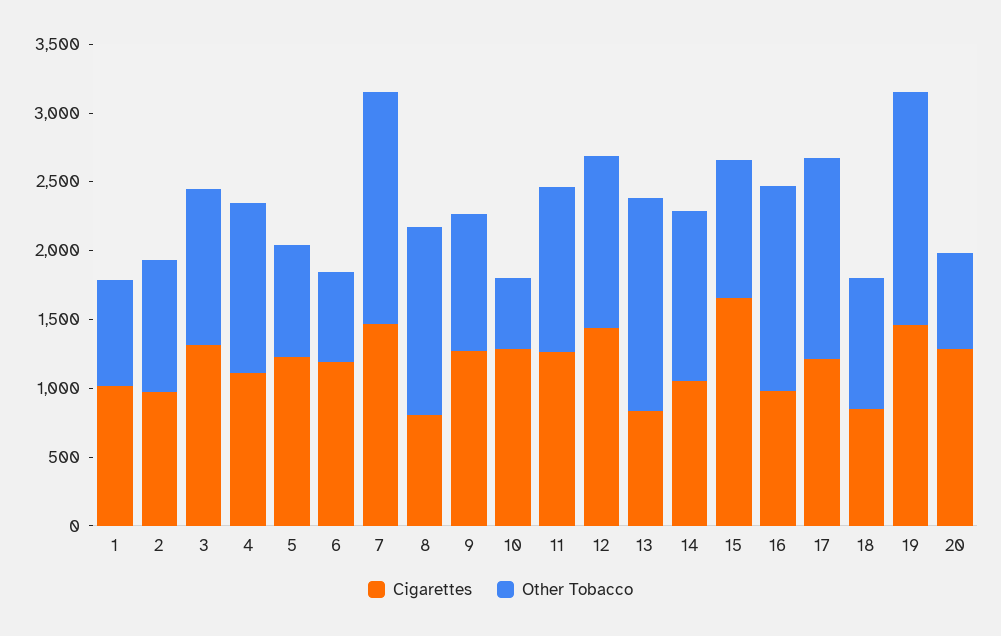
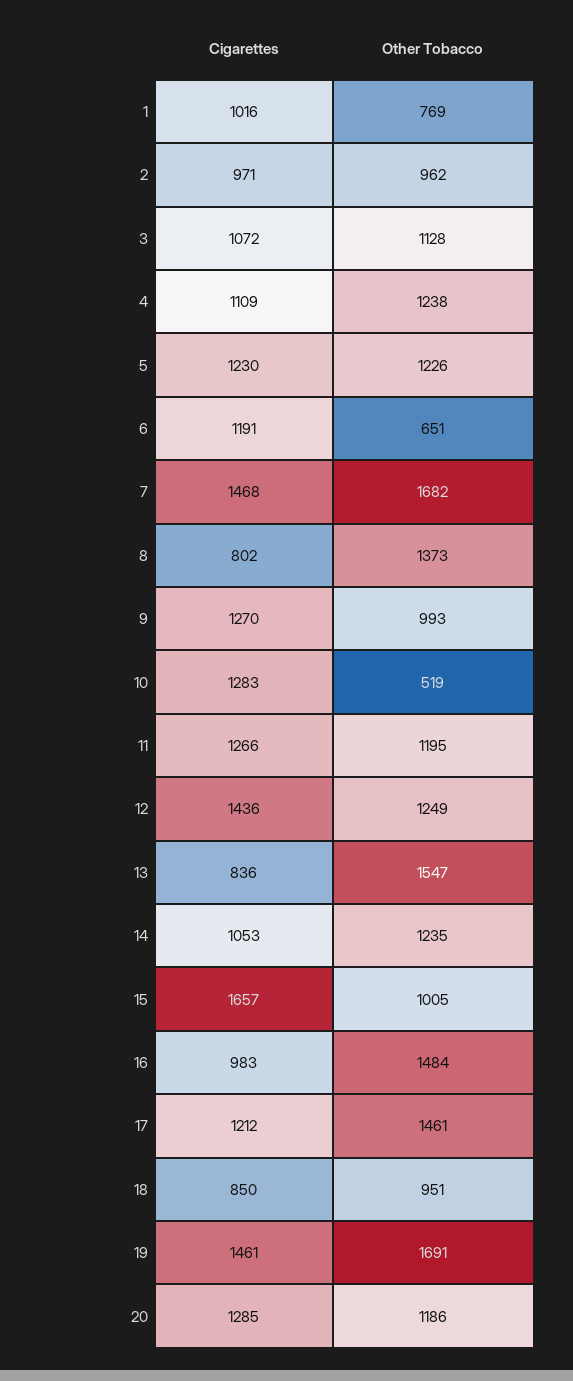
  {
    "Cigarettes": {
      "1": 1016,
      "2": 971,
-     "3": 1300,
+     "3": 1072,
      "4": 1109,
      "5": 1230,
      "6": 1191,
      "7": 1468,
      "8": 802,
      "9": 1270,
      "10": 1283,
      "11": 1266,
      "12": 1436,
      "13": 836,
      "14": 1053,
      "15": 1657,
      "16": 983,
      "17": 1212,
      "18": 850,
      "19": 1461,
      "20": 1285
    },
    "Other Tobacco": {
      "1": 769,
      "2": 962,
      "3": 1128,
      "4": 1238,
-     "5": 800,
+     "5": 1226,
      "6": 651,
      "7": 1682,
      "8": 1373,
      "9": 993,
      "10": 519,
      "11": 1195,
      "12": 1249,
      "13": 1547,
      "14": 1235,
      "15": 1005,
      "16": 1484,
      "17": 1461,
      "18": 951,
      "19": 1691,
-     "20": 700
+     "20": 1186
    }
  }

